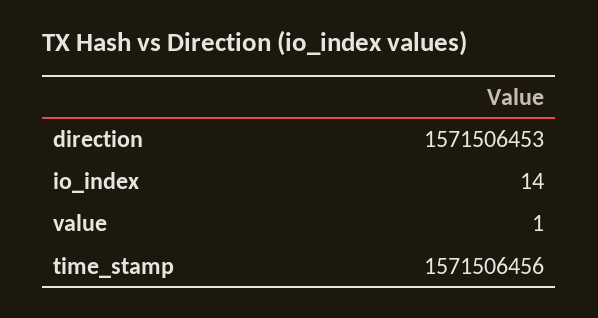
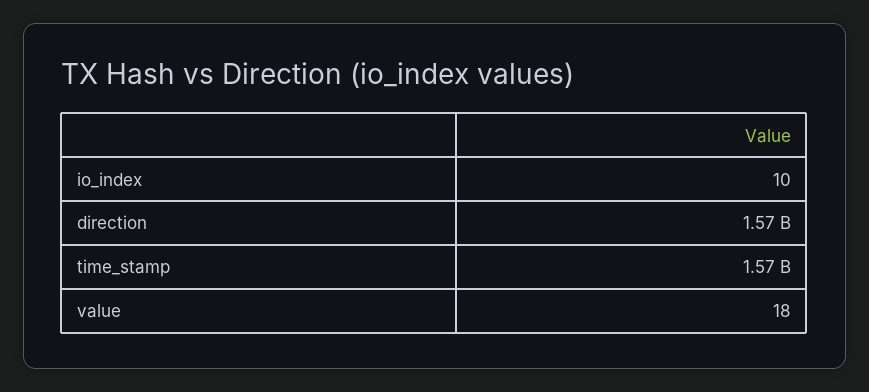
  {
    "direction": 1571506453,
-   "io_index": 14,
+   "io_index": 10,
-   "value": 1,
+   "value": 18,
    "time_stamp": 1571506456
  }

